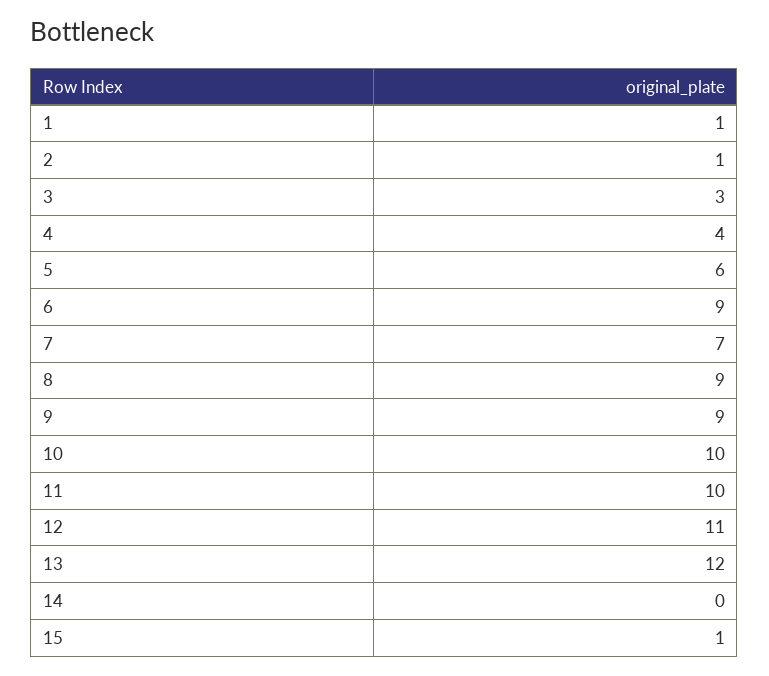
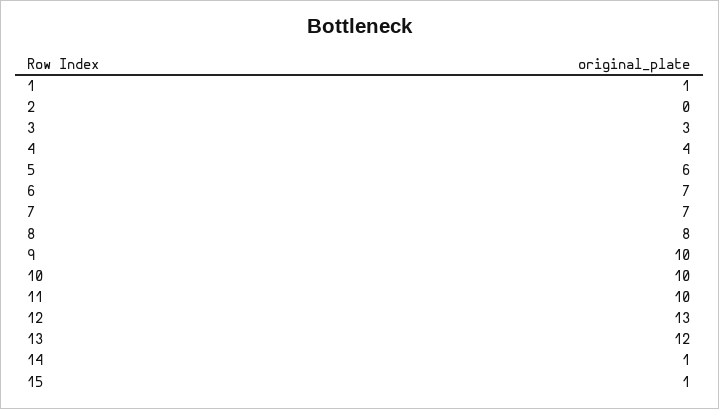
  {
    "1": 1,
-   "2": 1,
+   "2": 0,
    "3": 3,
    "4": 4,
    "5": 6,
-   "6": 9,
+   "6": 7,
    "7": 7,
-   "8": 9,
+   "8": 8,
-   "9": 9,
+   "9": 10,
    "10": 10,
    "11": 10,
-   "12": 11,
+   "12": 13,
    "13": 12,
-   "14": 0,
+   "14": 1,
    "15": 1
  }

